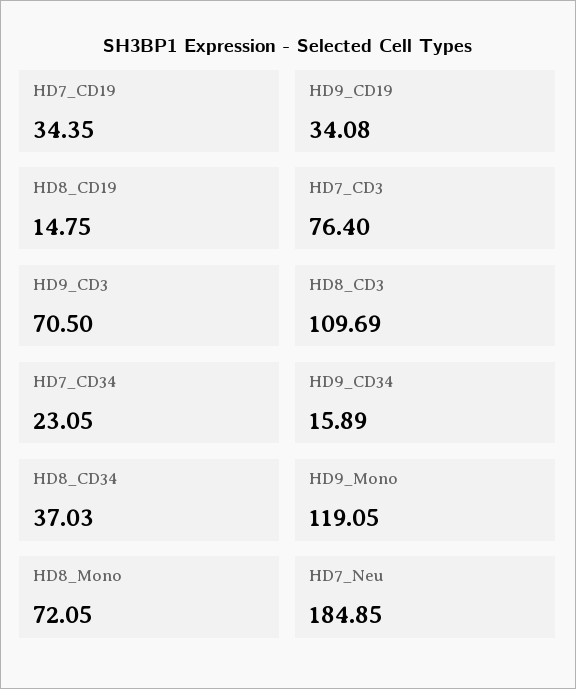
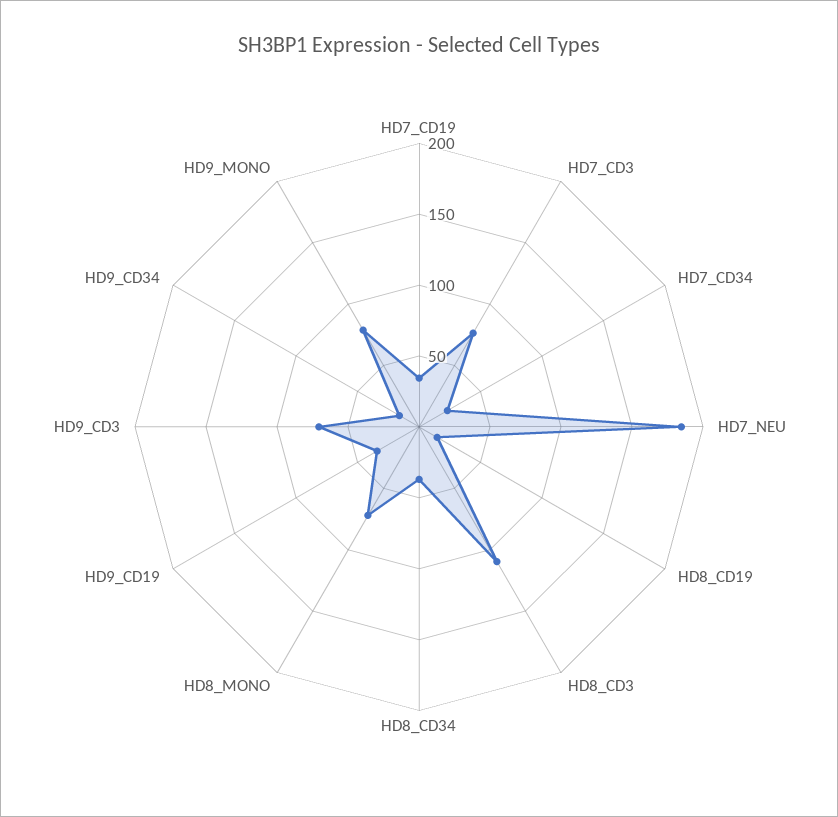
  {
    "HD7_CD19": 34.35,
    "HD9_CD19": 34.08,
    "HD8_CD19": 14.75,
    "HD7_CD3": 76.4,
    "HD9_CD3": 70.5,
    "HD8_CD3": 109.69,
    "HD7_CD34": 23.05,
    "HD9_CD34": 15.89,
    "HD8_CD34": 37.03,
-   "HD9_Mono": 119.05,
+   "HD9_Mono": 80,
    "HD8_Mono": 72.05,
    "HD7_Neu": 184.85
  }

